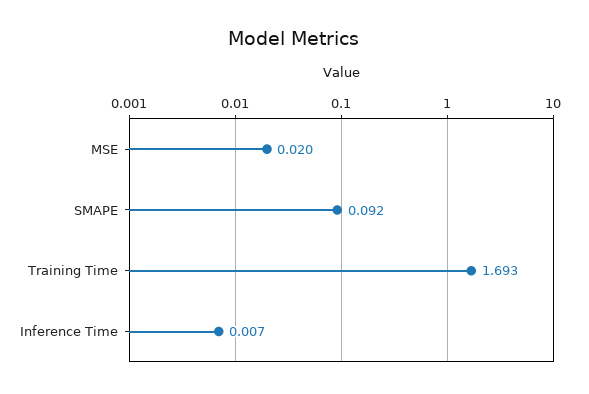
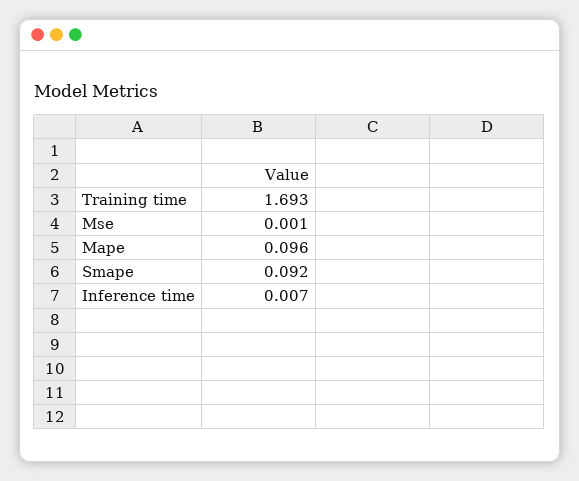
  {
-   "MSE": 0.02,
+   "MSE": 0.001,
    "SMAPE": 0.092,
    "Training Time": 1.693,
-   "Inference Time": 0.007
+   "Inference Time": 0.007,
+   "Mape": 0.096
  }

